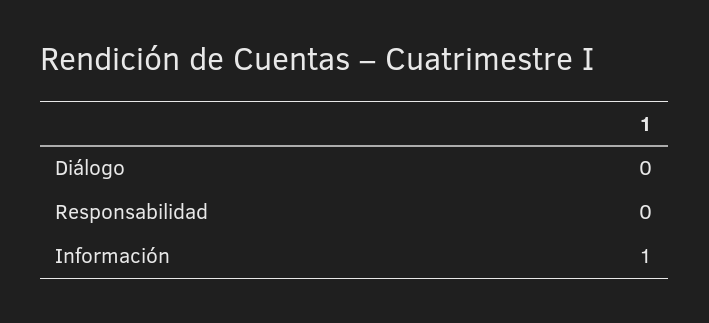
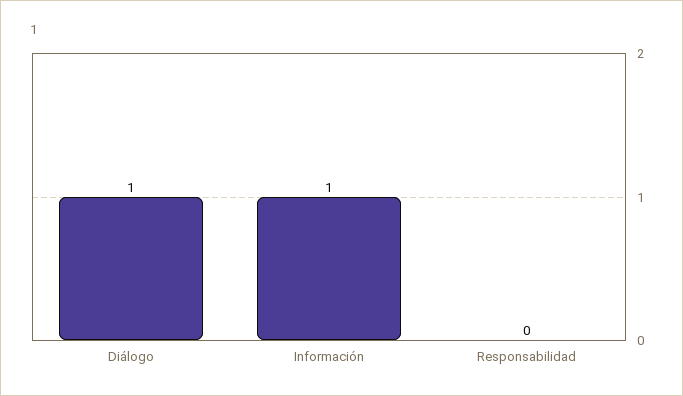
  {
-   "Diálogo": 0,
+   "Diálogo": 1,
    "Responsabilidad": 0,
    "Información": 1
  }

